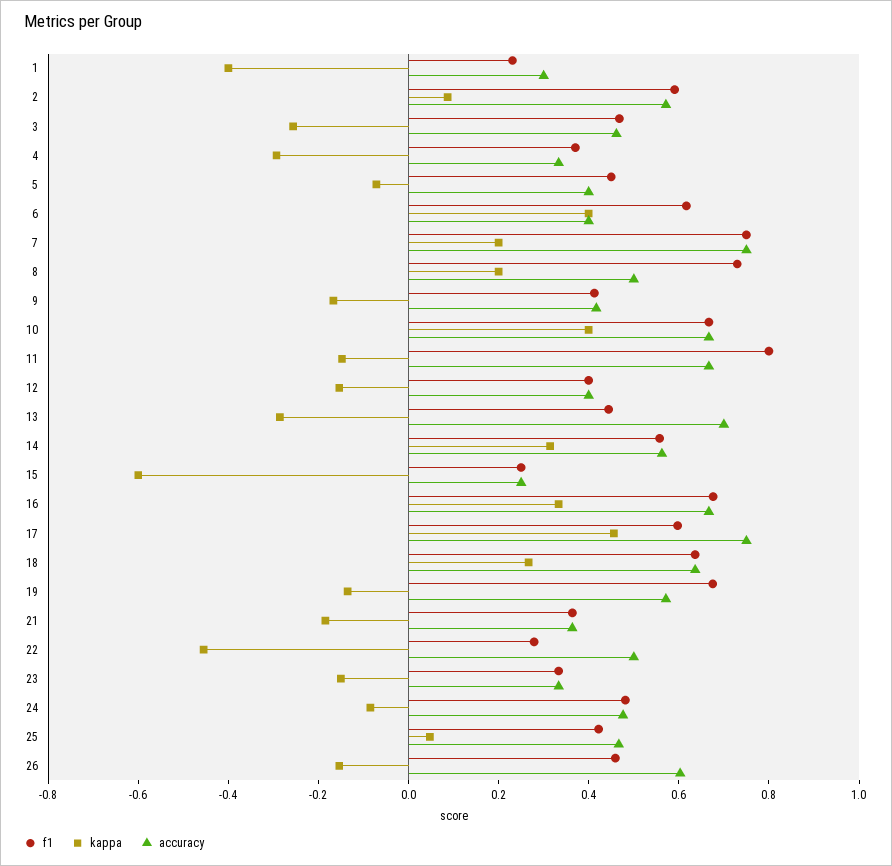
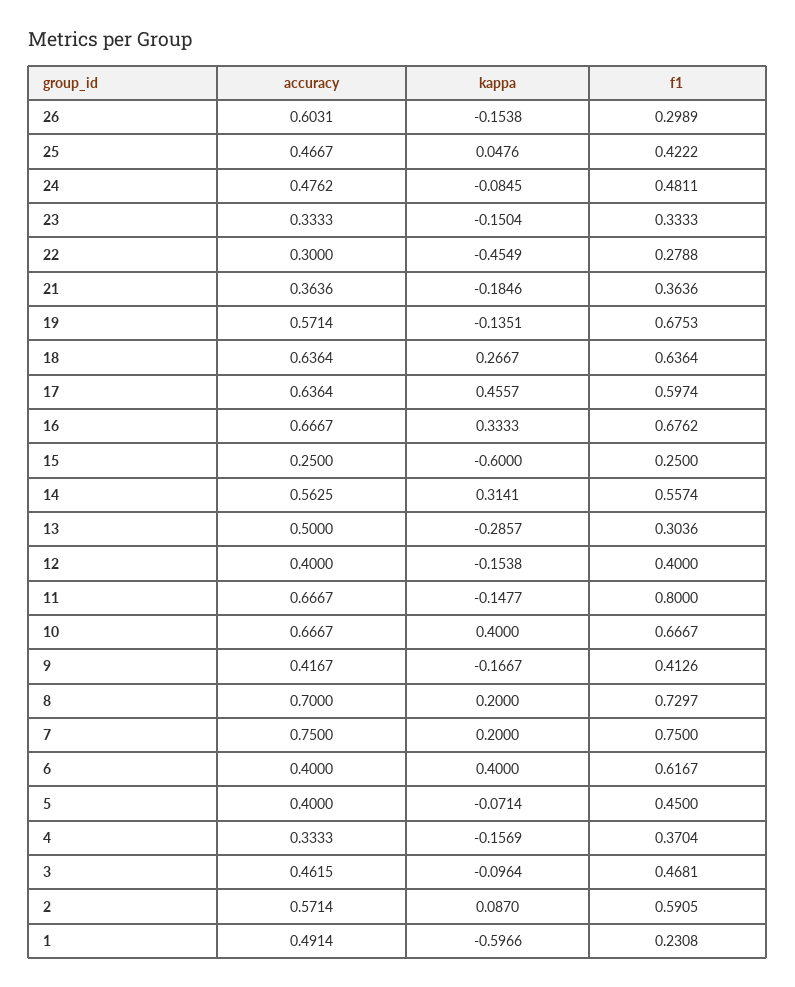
  {
    "f1": {
      "1": 0.2308,
      "2": 0.5905,
      "3": 0.4681,
      "4": 0.3704,
      "5": 0.45,
      "6": 0.6167,
      "7": 0.75,
      "8": 0.7297,
      "9": 0.4126,
      "10": 0.6667,
      "11": 0.8,
      "12": 0.4,
-     "13": 0.45,
+     "13": 0.3036,
      "14": 0.5574,
      "15": 0.25,
      "16": 0.6762,
      "17": 0.5974,
      "18": 0.6364,
      "19": 0.6753,
      "21": 0.3636,
      "22": 0.2788,
      "23": 0.3333,
      "24": 0.4811,
      "25": 0.4222,
-     "26": 0.45
+     "26": 0.2989
    },
    "kappa": {
-     "1": -0.4,
+     "1": -0.5966,
      "2": 0.087,
-     "3": -0.25,
+     "3": -0.0964,
-     "4": -0.3,
+     "4": -0.1569,
      "5": -0.0714,
      "6": 0.4,
      "7": 0.2,
      "8": 0.2,
      "9": -0.1667,
      "10": 0.4,
      "11": -0.1477,
      "12": -0.1538,
      "13": -0.2857,
      "14": 0.3141,
      "15": -0.6,
      "16": 0.3333,
      "17": 0.4557,
      "18": 0.2667,
      "19": -0.1351,
      "21": -0.1846,
      "22": -0.4549,
      "23": -0.1504,
      "24": -0.0845,
      "25": 0.0476,
      "26": -0.1538
    },
    "accuracy": {
-     "1": 0.3,
+     "1": 0.4914,
      "2": 0.5714,
      "3": 0.4615,
      "4": 0.3333,
      "5": 0.4,
      "6": 0.4,
      "7": 0.75,
-     "8": 0.5,
+     "8": 0.7,
      "9": 0.4167,
      "10": 0.6667,
      "11": 0.6667,
      "12": 0.4,
-     "13": 0.7,
+     "13": 0.5,
      "14": 0.5625,
      "15": 0.25,
      "16": 0.6667,
-     "17": 0.75,
+     "17": 0.6364,
      "18": 0.6364,
      "19": 0.5714,
      "21": 0.3636,
-     "22": 0.5,
+     "22": 0.3,
      "23": 0.3333,
      "24": 0.4762,
      "25": 0.4667,
      "26": 0.6031
    }
  }

